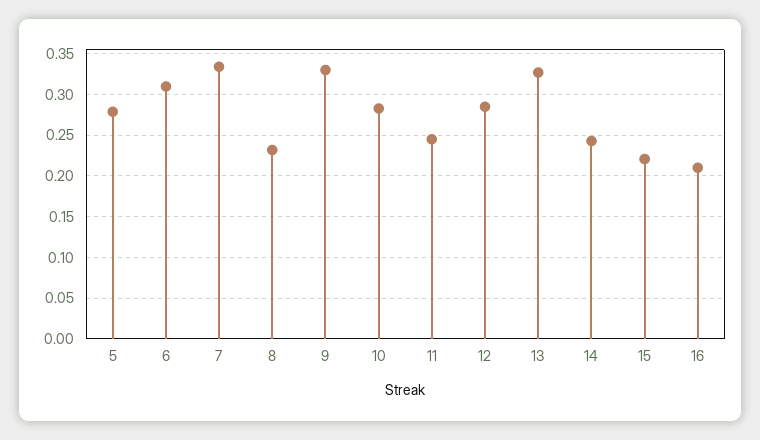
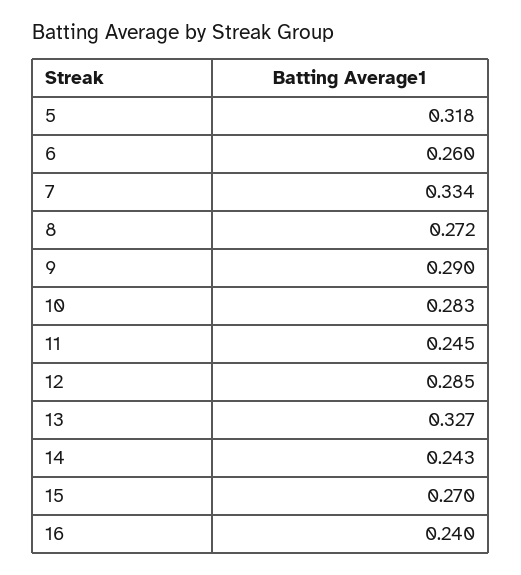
  {
-   "5": 0.28,
+   "5": 0.318,
-   "6": 0.31,
+   "6": 0.26,
    "7": 0.334,
-   "8": 0.23,
+   "8": 0.272,
-   "9": 0.33,
+   "9": 0.29,
    "10": 0.283,
    "11": 0.245,
    "12": 0.285,
    "13": 0.327,
    "14": 0.243,
-   "15": 0.22,
+   "15": 0.27,
-   "16": 0.21
+   "16": 0.24
  }

